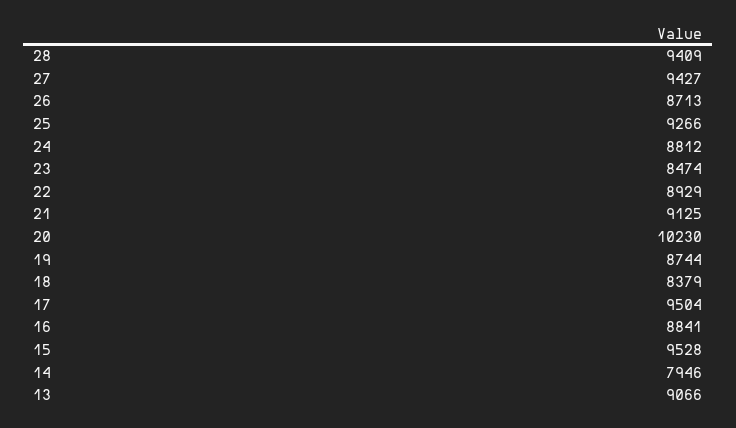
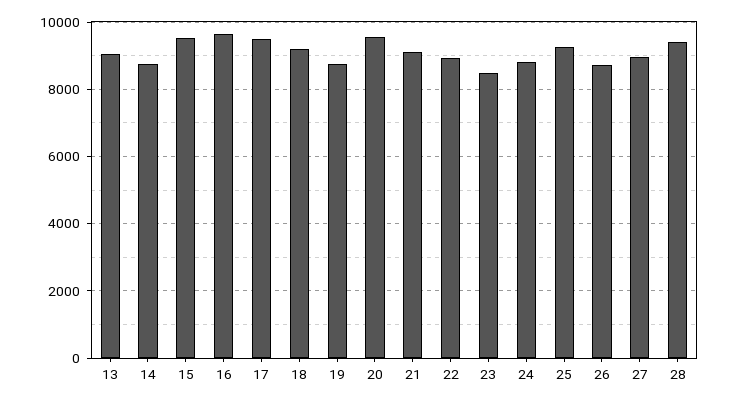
  {
    "28": 9409,
-   "27": 9427,
+   "27": 9000,
    "26": 8713,
    "25": 9266,
    "24": 8812,
    "23": 8474,
    "22": 8929,
    "21": 9125,
-   "20": 10230,
+   "20": 9600,
    "19": 8744,
-   "18": 8379,
+   "18": 9200,
    "17": 9504,
-   "16": 8841,
+   "16": 9600,
    "15": 9528,
-   "14": 7946,
+   "14": 8800,
    "13": 9066
  }

